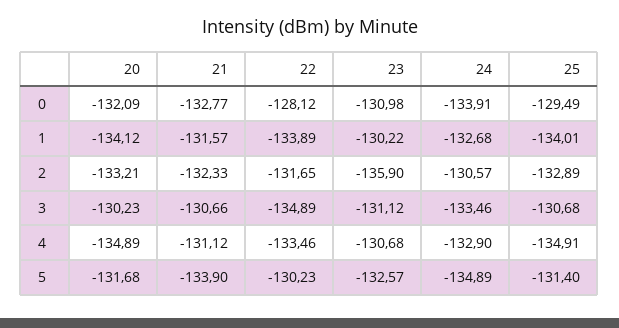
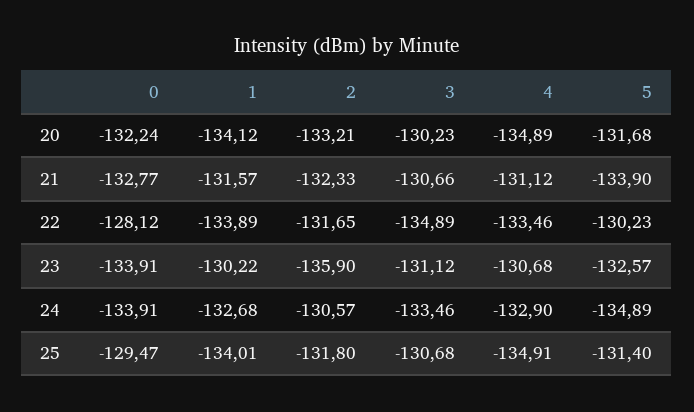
  {
    "20": {
-     "0": -132.09,
+     "0": -132.24,
      "1": -134.12,
      "2": -133.21,
      "3": -130.23,
      "4": -134.89,
      "5": -131.68
    },
    "21": {
      "0": -132.77,
      "1": -131.57,
      "2": -132.33,
      "3": -130.66,
      "4": -131.12,
      "5": -133.9
    },
    "22": {
      "0": -128.12,
      "1": -133.89,
      "2": -131.65,
      "3": -134.89,
      "4": -133.46,
      "5": -130.23
    },
    "23": {
-     "0": -130.98,
+     "0": -133.91,
      "1": -130.22,
      "2": -135.9,
      "3": -131.12,
      "4": -130.68,
      "5": -132.57
    },
    "24": {
      "0": -133.91,
      "1": -132.68,
      "2": -130.57,
      "3": -133.46,
      "4": -132.9,
      "5": -134.89
    },
    "25": {
-     "0": -129.49,
+     "0": -129.47,
      "1": -134.01,
-     "2": -132.89,
+     "2": -131.8,
      "3": -130.68,
      "4": -134.91,
      "5": -131.4
    }
  }

